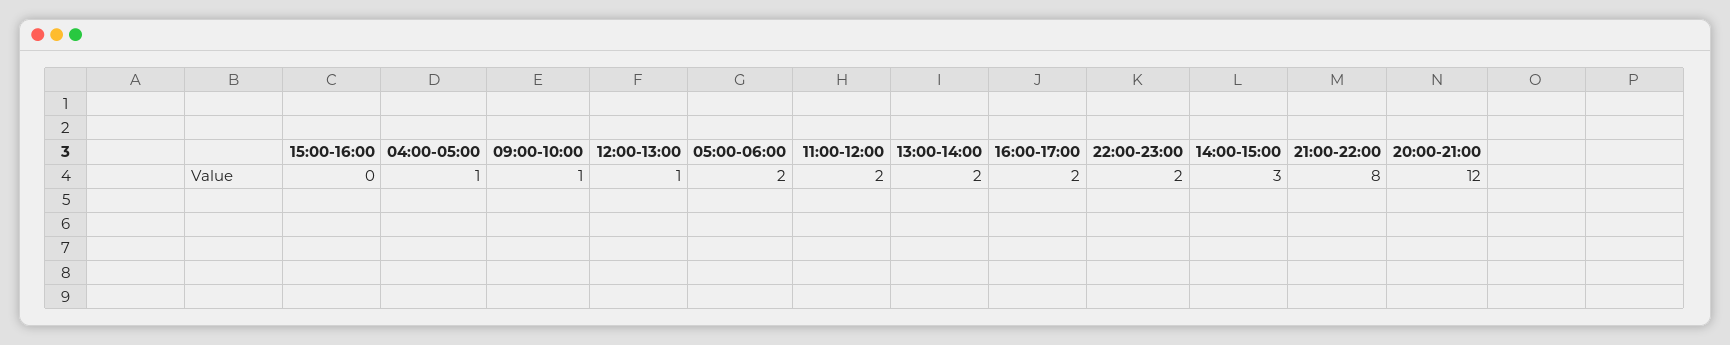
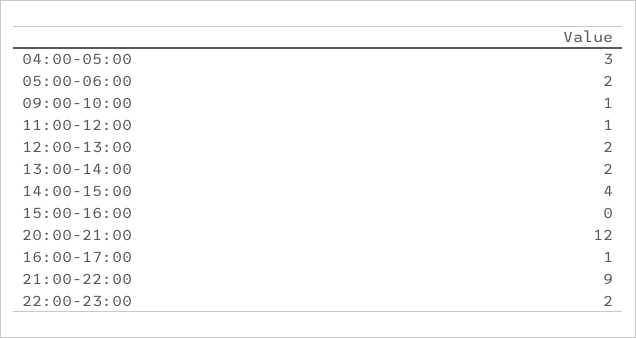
  {
    "15:00-16:00": 0,
-   "04:00-05:00": 1,
+   "04:00-05:00": 3,
    "09:00-10:00": 1,
-   "12:00-13:00": 1,
+   "12:00-13:00": 2,
    "05:00-06:00": 2,
-   "11:00-12:00": 2,
+   "11:00-12:00": 1,
    "13:00-14:00": 2,
-   "16:00-17:00": 2,
+   "16:00-17:00": 1,
    "22:00-23:00": 2,
-   "14:00-15:00": 3,
+   "14:00-15:00": 4,
-   "21:00-22:00": 8,
+   "21:00-22:00": 9,
    "20:00-21:00": 12
  }

